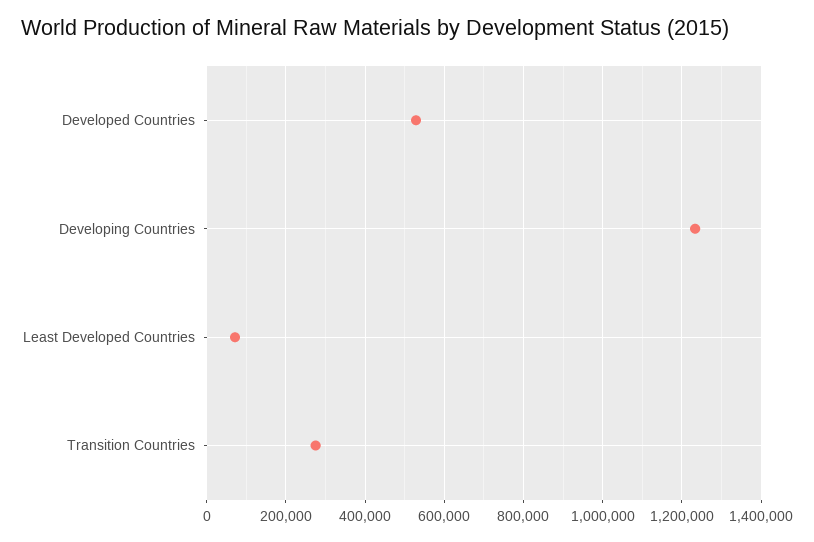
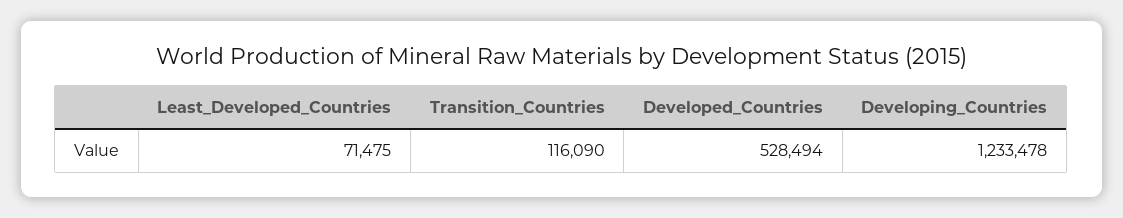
  {
    "Developed Countries": 528494,
    "Developing Countries": 1233478,
    "Least Developed Countries": 71475,
-   "Transition Countries": 280000
+   "Transition Countries": 116090
  }

